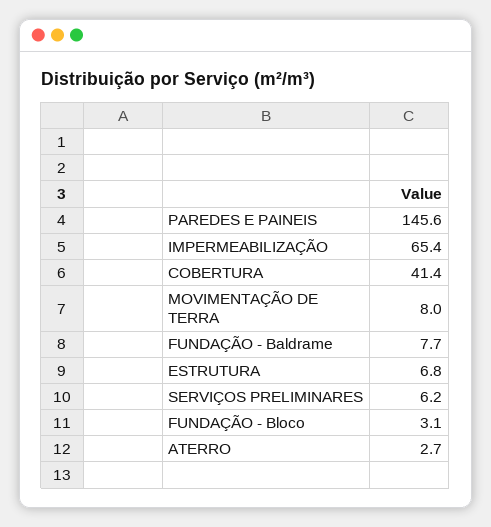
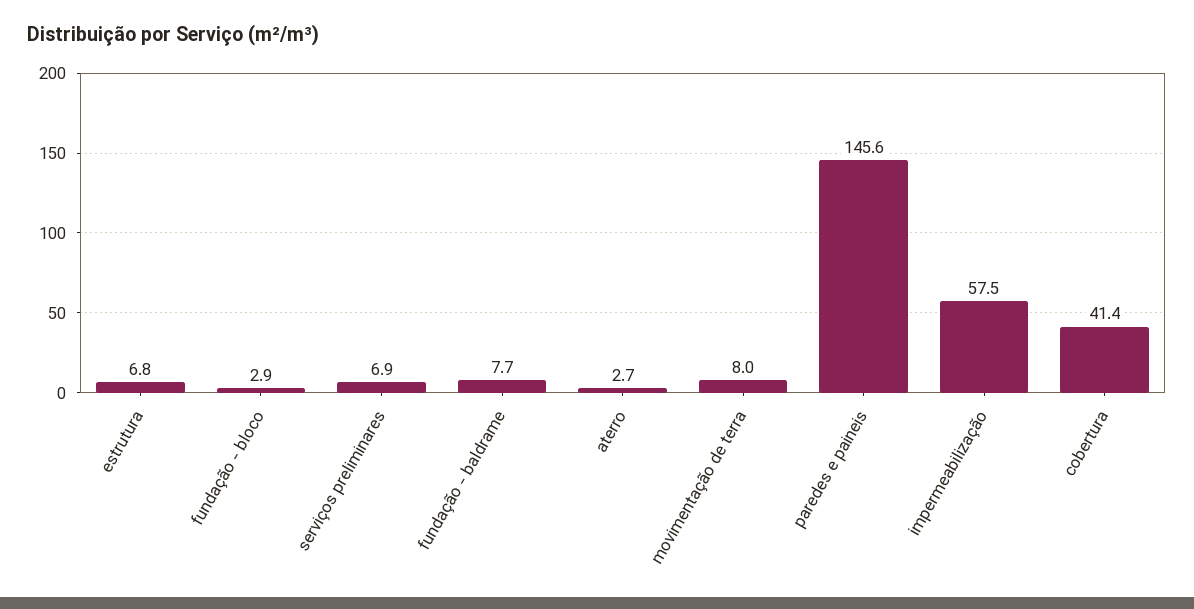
  {
    "PAREDES E PAINEIS": 145.6,
-   "IMPERMEABILIZAÇÃO": 65.4,
+   "IMPERMEABILIZAÇÃO": 57.5,
    "COBERTURA": 41.4,
    "MOVIMENTAÇÃO DE TERRA": 8,
    "FUNDAÇÃO - Baldrame": 7.7,
    "ESTRUTURA": 6.8,
-   "SERVIÇOS PRELIMINARES": 6.2,
+   "SERVIÇOS PRELIMINARES": 6.9,
-   "FUNDAÇÃO - Bloco": 3.1,
+   "FUNDAÇÃO - Bloco": 2.9,
    "ATERRO": 2.7
  }

